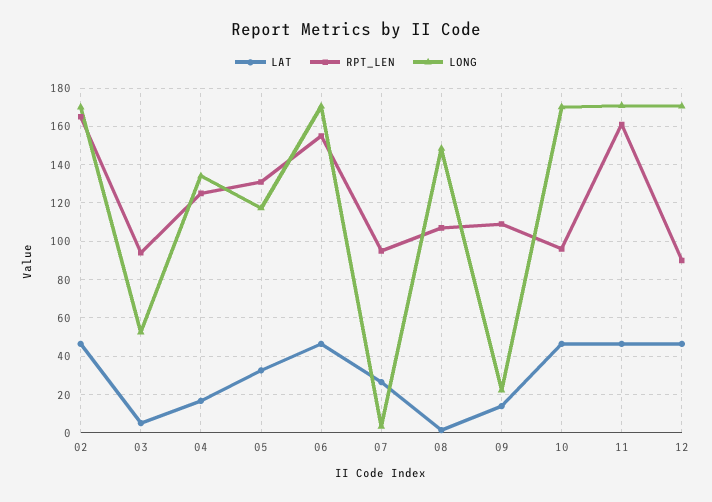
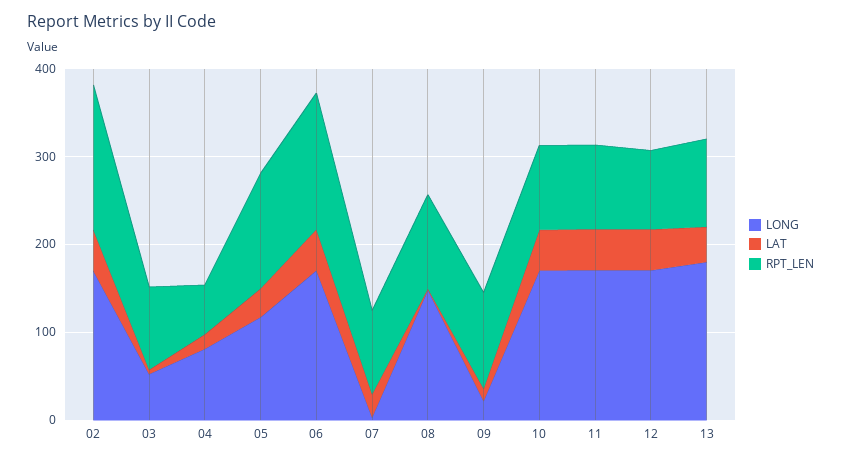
  {
    "LAT": {
      "02": 45,
      "03": 5,
      "04": 15,
      "05": 35,
      "06": 45,
      "07": 25,
      "08": 0,
      "09": 15,
      "10": 45,
      "11": 45,
-     "12": 45
+     "12": 45,
+     "13": 40
    },
    "RPT_LEN": {
      "02": 165,
      "03": 95,
-     "04": 125,
+     "04": 60,
      "05": 130,
      "06": 155,
      "07": 95,
      "08": 105,
      "09": 110,
      "10": 95,
-     "11": 160,
+     "11": 100,
-     "12": 90
+     "12": 90,
+     "13": 100
    },
    "LONG": {
      "02": 170,
      "03": 55,
-     "04": 135,
+     "04": 80,
      "05": 115,
      "06": 170,
      "07": 5,
      "08": 150,
      "09": 20,
      "10": 170,
      "11": 170,
-     "12": 170
+     "12": 170,
+     "13": 180
    }
  }

